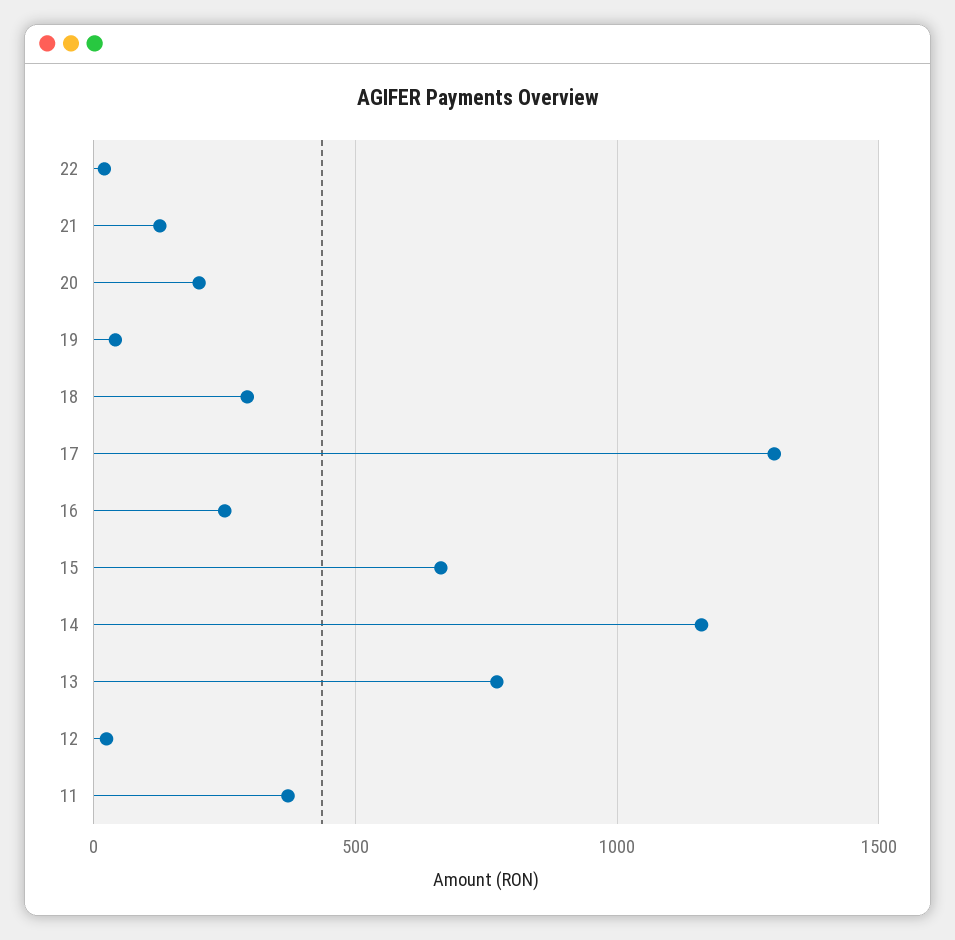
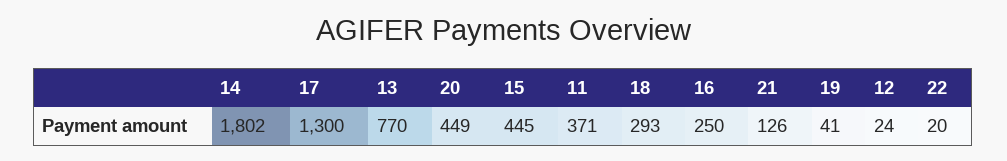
  {
    "22": 20,
    "21": 126,
-   "20": 200,
+   "20": 449,
    "19": 41,
    "18": 293,
    "17": 1300,
    "16": 250,
-   "15": 650,
+   "15": 445,
-   "14": 1150,
+   "14": 1802,
    "13": 770,
    "12": 24,
    "11": 371
  }

